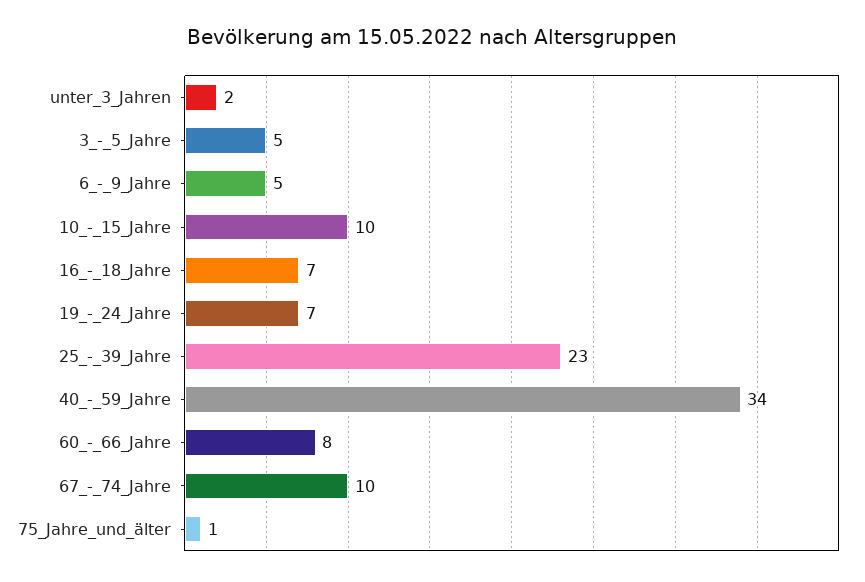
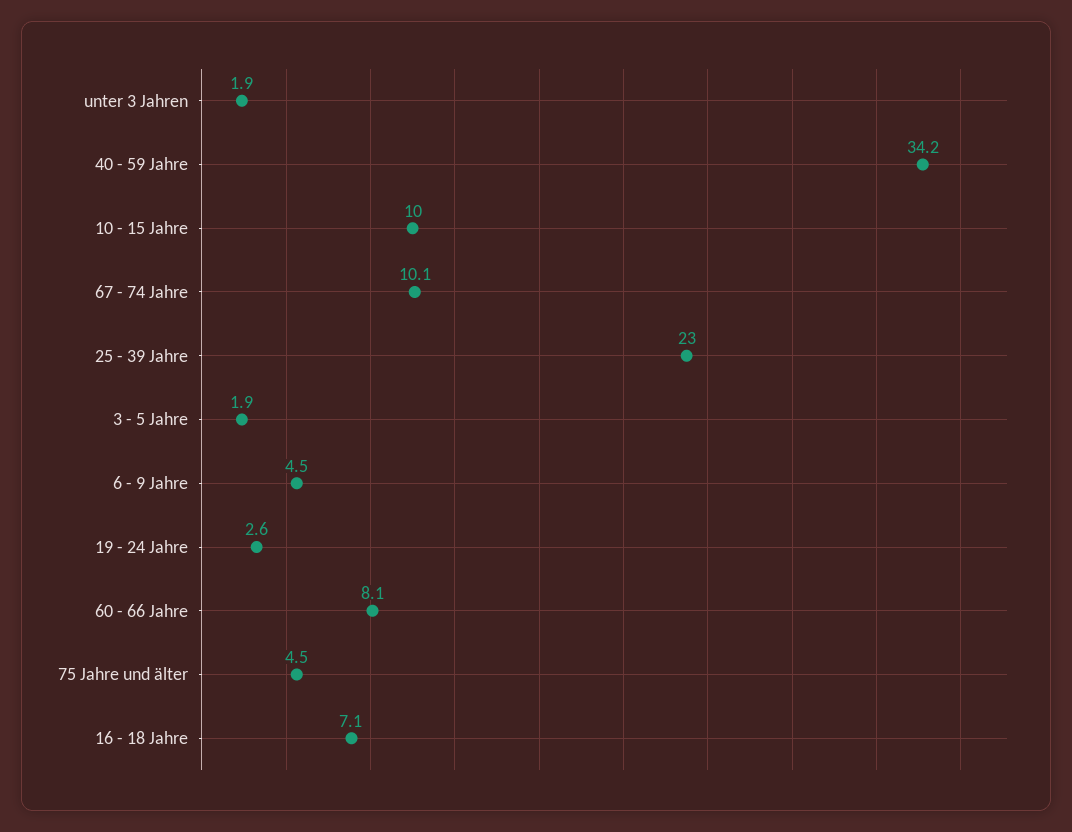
  {
    "unter_3_Jahren": 1.9,
-   "3_-_5_Jahre": 5,
+   "3_-_5_Jahre": 1.9,
    "6_-_9_Jahre": 4.5,
    "10_-_15_Jahre": 10,
    "16_-_18_Jahre": 7.1,
-   "19_-_24_Jahre": 7,
+   "19_-_24_Jahre": 2.6,
    "25_-_39_Jahre": 23,
    "40_-_59_Jahre": 34.2,
    "60_-_66_Jahre": 8.1,
    "67_-_74_Jahre": 10.1,
-   "75_Jahre_und_älter": 1
+   "75_Jahre_und_älter": 4.5
  }

